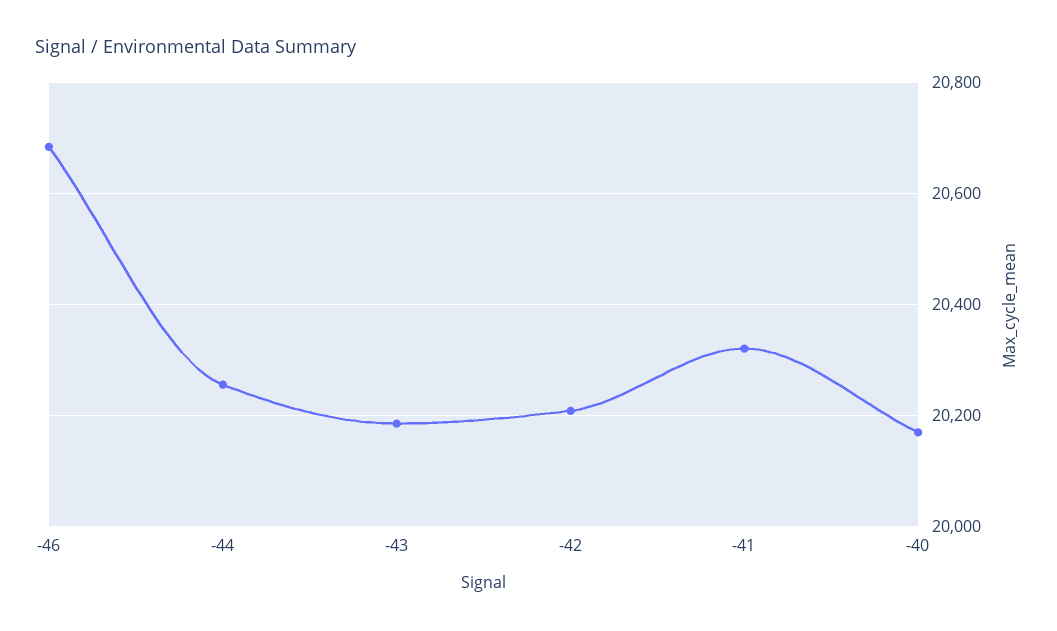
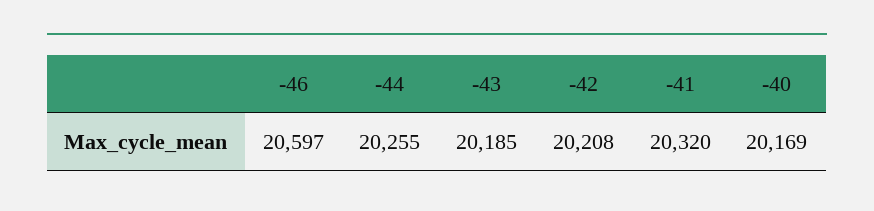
  {
-   "-46": 20680,
+   "-46": 20597,
    "-44": 20255,
    "-43": 20185,
    "-42": 20208,
    "-41": 20320,
    "-40": 20169
  }

